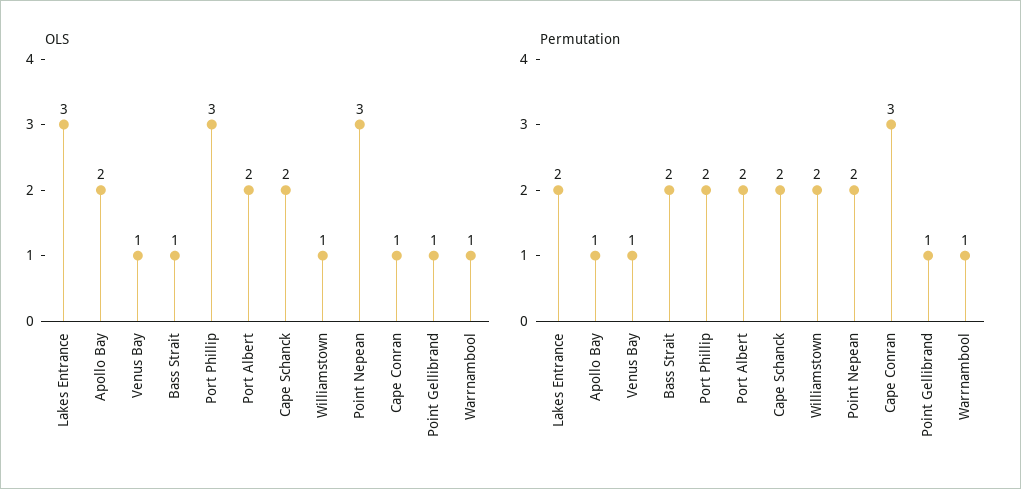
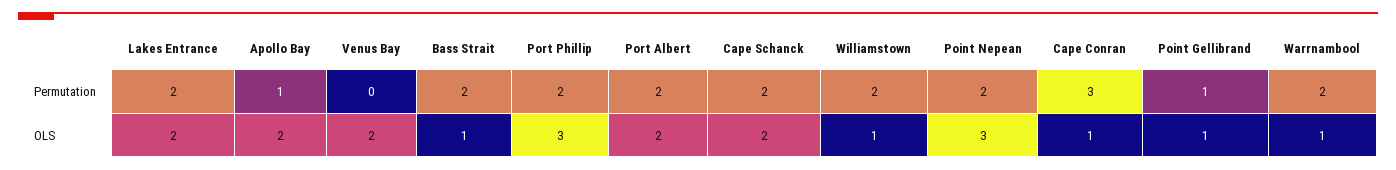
  {
    "OLS": {
-     "Lakes Entrance": 3,
+     "Lakes Entrance": 2,
      "Apollo Bay": 2,
-     "Venus Bay": 1,
+     "Venus Bay": 2,
      "Bass Strait": 1,
      "Port Phillip": 3,
      "Port Albert": 2,
      "Cape Schanck": 2,
      "Williamstown": 1,
      "Point Nepean": 3,
      "Cape Conran": 1,
      "Point Gellibrand": 1,
      "Warrnambool": 1
    },
    "Permutation": {
      "Lakes Entrance": 2,
      "Apollo Bay": 1,
-     "Venus Bay": 1,
+     "Venus Bay": 0,
      "Bass Strait": 2,
      "Port Phillip": 2,
      "Port Albert": 2,
      "Cape Schanck": 2,
      "Williamstown": 2,
      "Point Nepean": 2,
      "Cape Conran": 3,
      "Point Gellibrand": 1,
-     "Warrnambool": 1
+     "Warrnambool": 2
    }
  }

